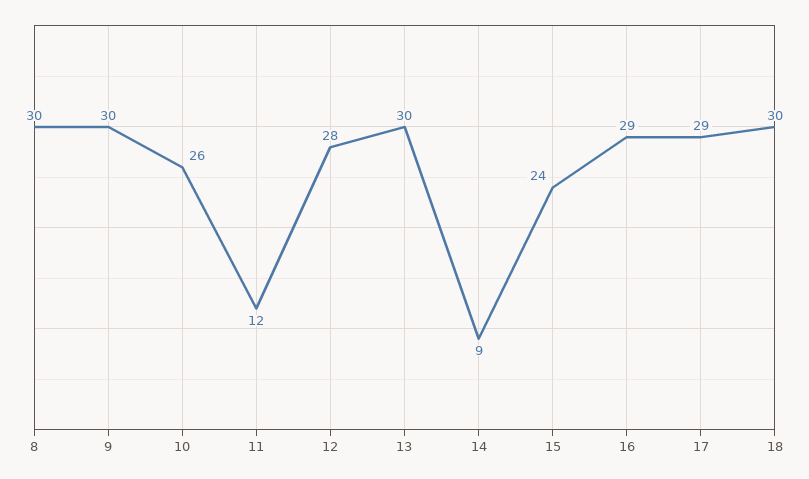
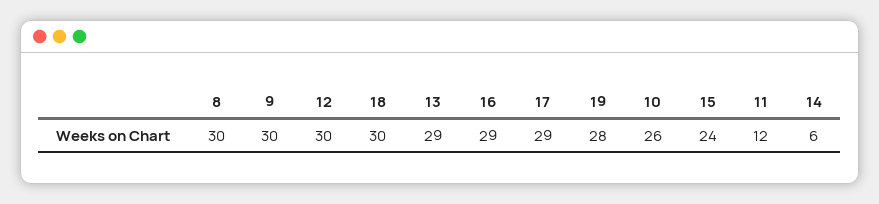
  {
    "8": 30,
    "9": 30,
    "10": 26,
    "11": 12,
-   "12": 28,
+   "12": 30,
-   "13": 30,
+   "13": 29,
-   "14": 9,
+   "14": 6,
    "15": 24,
    "16": 29,
    "17": 29,
-   "18": 30
+   "18": 30,
+   "19": 28
  }

